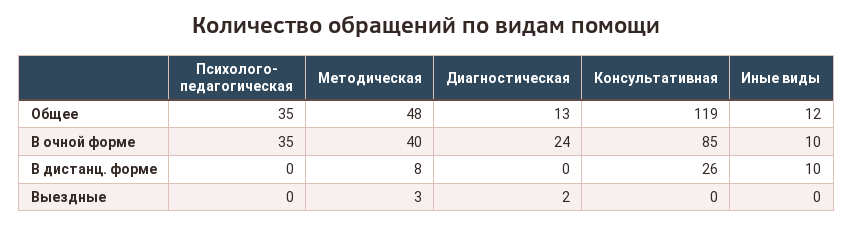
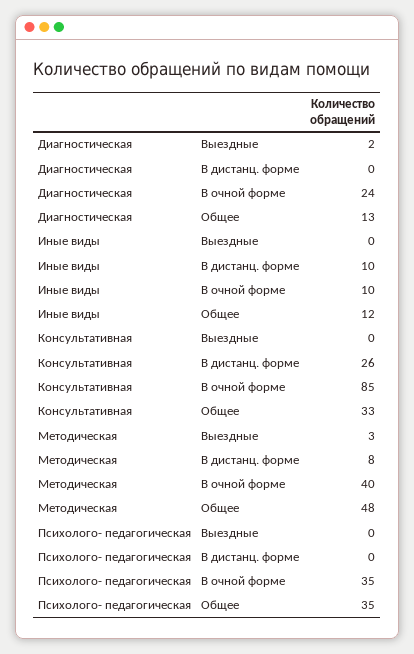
  {
    "Психолого- педагогическая": {
      "Общее": 35,
      "В очной форме": 35,
      "В дистанц. форме": 0,
      "Выездные": 0
    },
    "Методическая": {
      "Общее": 48,
      "В очной форме": 40,
      "В дистанц. форме": 8,
      "Выездные": 3
    },
    "Диагностическая": {
      "Общее": 13,
      "В очной форме": 24,
      "В дистанц. форме": 0,
      "Выездные": 2
    },
    "Консультативная": {
-     "Общее": 119,
+     "Общее": 33,
      "В очной форме": 85,
      "В дистанц. форме": 26,
      "Выездные": 0
    },
    "Иные виды": {
      "Общее": 12,
      "В очной форме": 10,
      "В дистанц. форме": 10,
      "Выездные": 0
    }
  }

